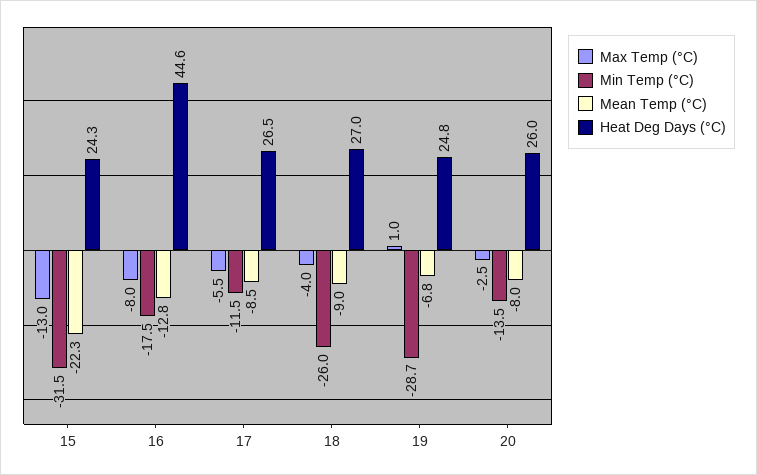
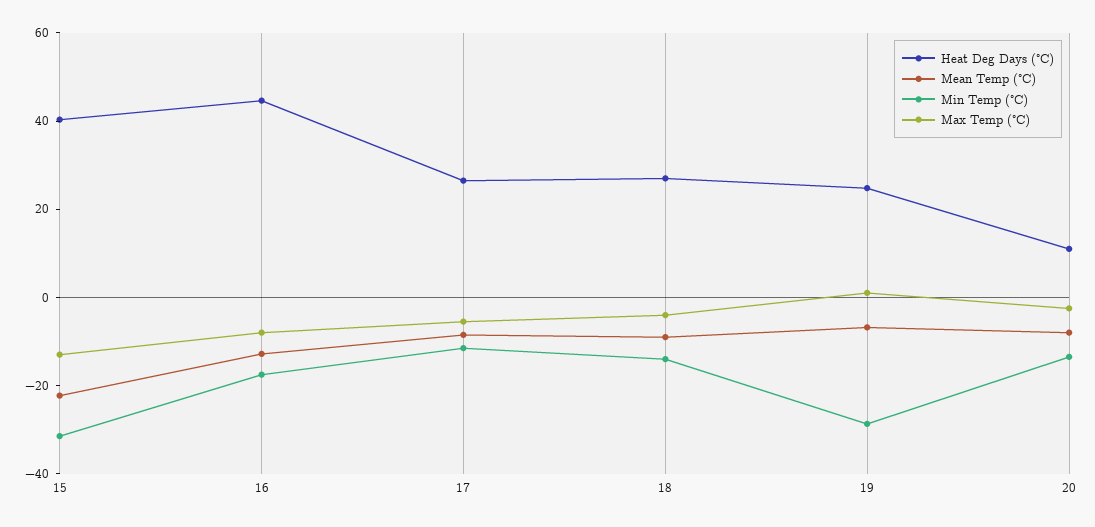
  {
    "Max Temp (°C)": {
      "15": -13,
      "16": -8,
      "17": -5.5,
      "18": -4,
      "19": 1,
      "20": -2.5
    },
    "Min Temp (°C)": {
      "15": -31.5,
      "16": -17.5,
      "17": -11.5,
-     "18": -26,
+     "18": -15,
      "19": -28.7,
      "20": -13.5
    },
    "Mean Temp (°C)": {
      "15": -22.3,
      "16": -12.8,
      "17": -8.5,
      "18": -9,
      "19": -6.8,
      "20": -8
    },
    "Heat Deg Days (°C)": {
-     "15": 24.3,
+     "15": 40,
      "16": 44.6,
      "17": 26.5,
      "18": 27,
      "19": 24.8,
-     "20": 26
+     "20": 10
    }
  }

